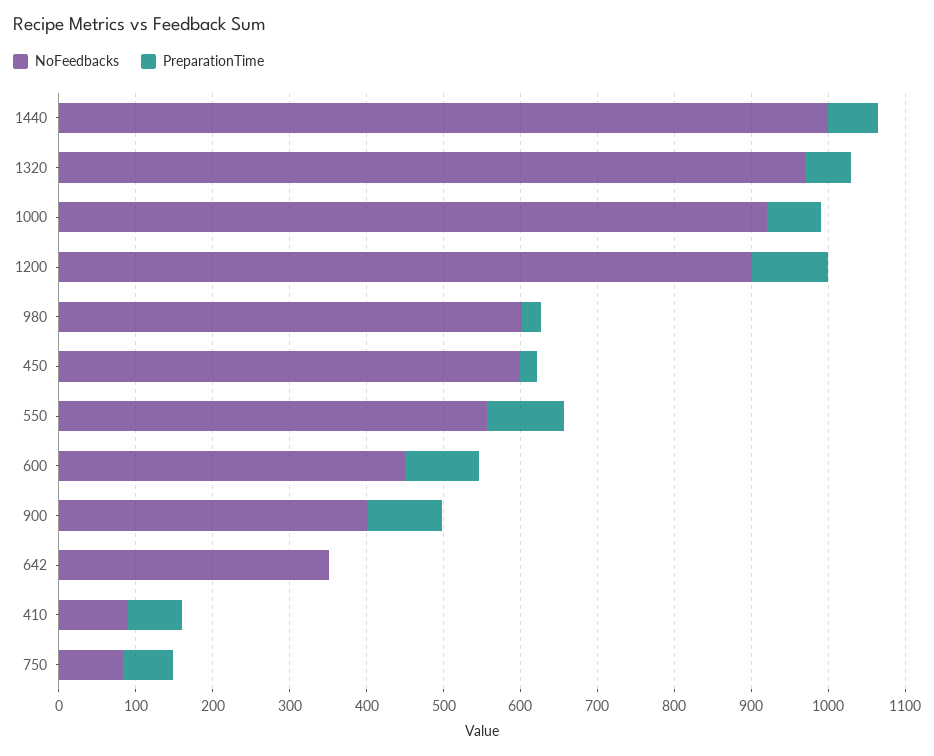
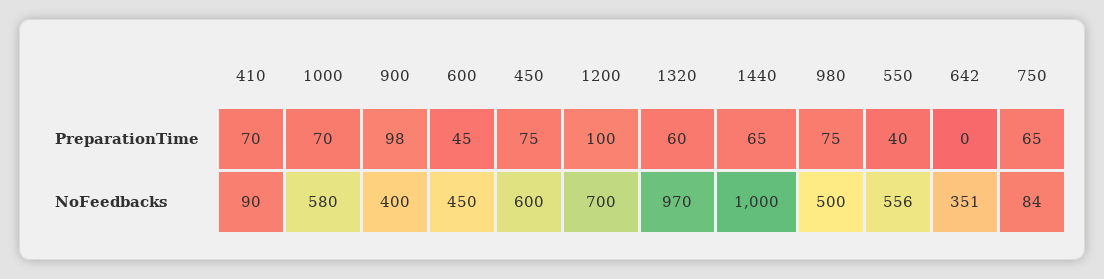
  {
    "NoFeedbacks": {
      "1440": 1000,
      "1320": 970,
-     "1000": 920,
+     "1000": 580,
-     "1200": 900,
+     "1200": 700,
-     "980": 600,
+     "980": 500,
      "450": 600,
      "550": 556,
      "600": 450,
      "900": 400,
      "642": 351,
      "410": 90,
      "750": 84
    },
    "PreparationTime": {
      "1440": 65,
      "1320": 60,
      "1000": 70,
      "1200": 100,
-     "980": 20,
+     "980": 75,
-     "450": 20,
+     "450": 75,
-     "550": 100,
+     "550": 40,
-     "600": 100,
+     "600": 45,
      "900": 98,
      "642": 0,
      "410": 70,
      "750": 65
    }
  }

